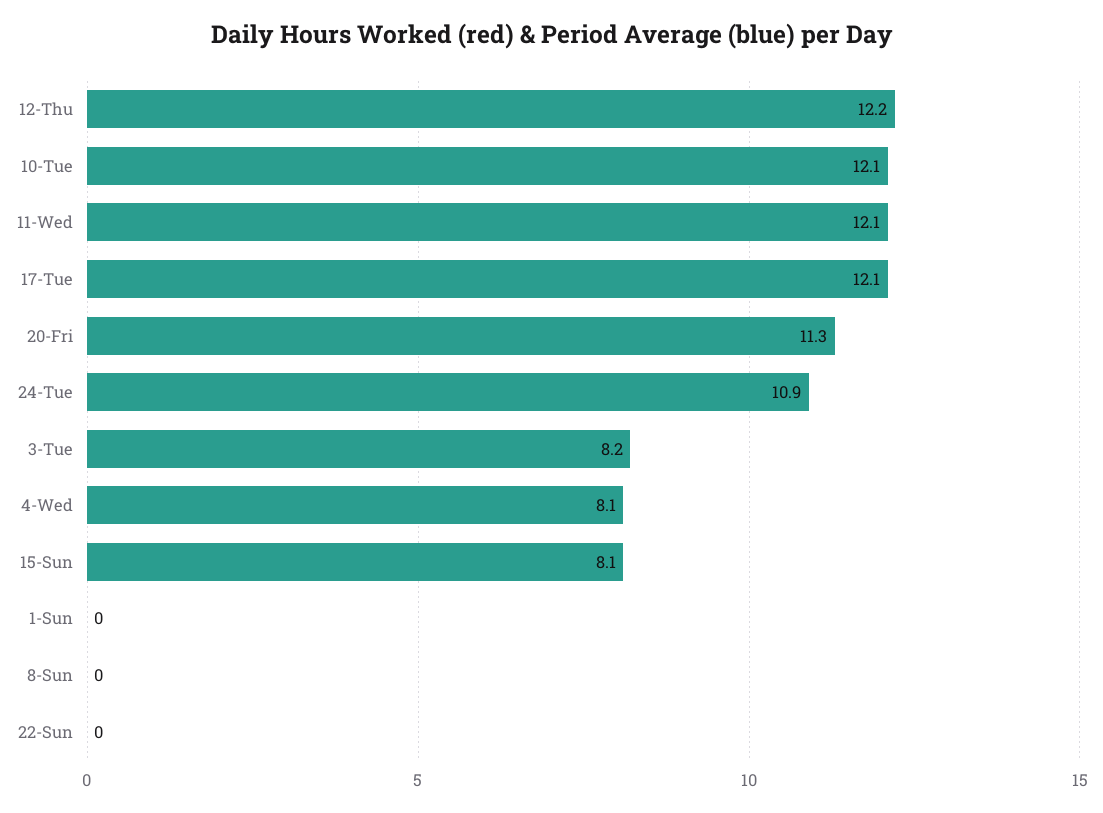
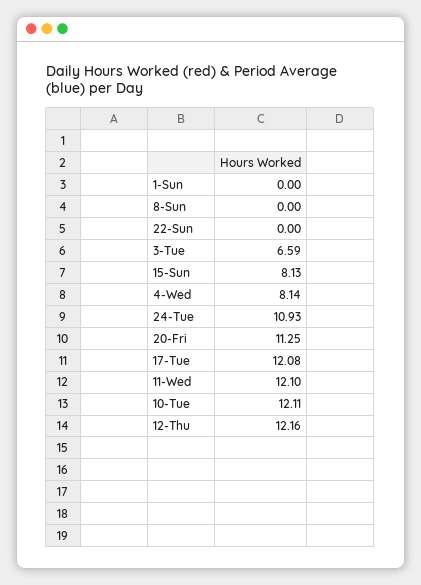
  {
    "12-Thu": 12.16,
    "10-Tue": 12.11,
    "11-Wed": 12.1,
    "17-Tue": 12.08,
    "20-Fri": 11.25,
    "24-Tue": 10.93,
-   "3-Tue": 8.2,
+   "3-Tue": 6.59,
    "4-Wed": 8.14,
    "15-Sun": 8.13,
    "1-Sun": 0,
    "8-Sun": 0,
    "22-Sun": 0
  }

